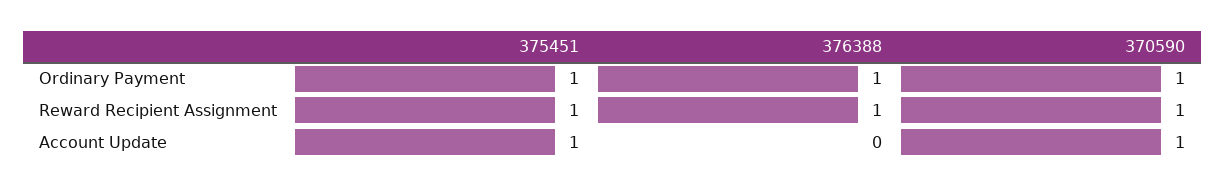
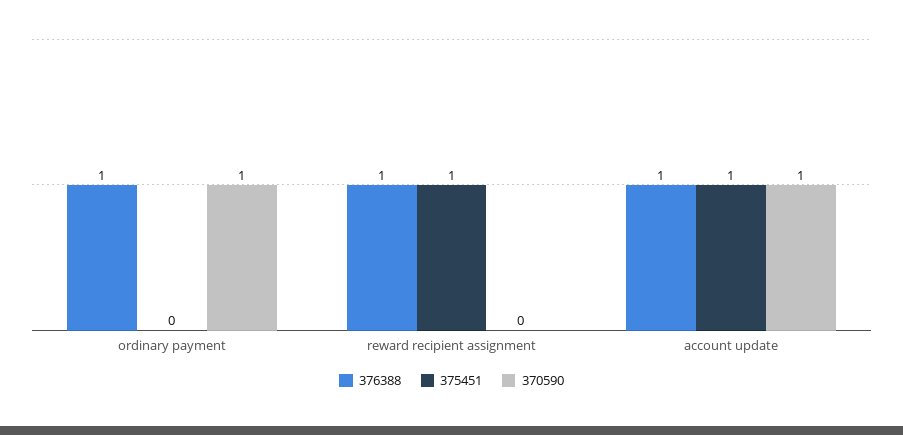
  {
    "375451": {
-     "Ordinary Payment": 1,
+     "Ordinary Payment": 0,
      "Reward Recipient Assignment": 1,
      "Account Update": 1
    },
    "376388": {
      "Ordinary Payment": 1,
      "Reward Recipient Assignment": 1,
-     "Account Update": 0
+     "Account Update": 1
    },
    "370590": {
      "Ordinary Payment": 1,
-     "Reward Recipient Assignment": 1,
+     "Reward Recipient Assignment": 0,
      "Account Update": 1
    }
  }

